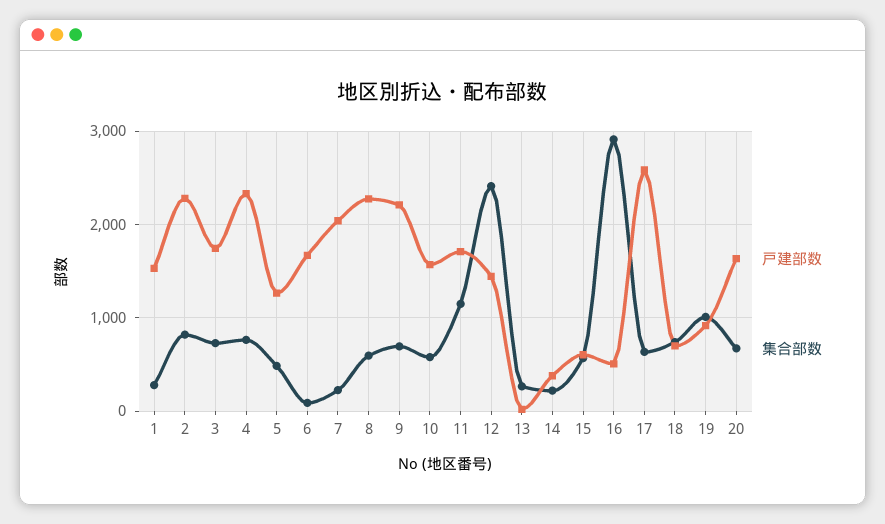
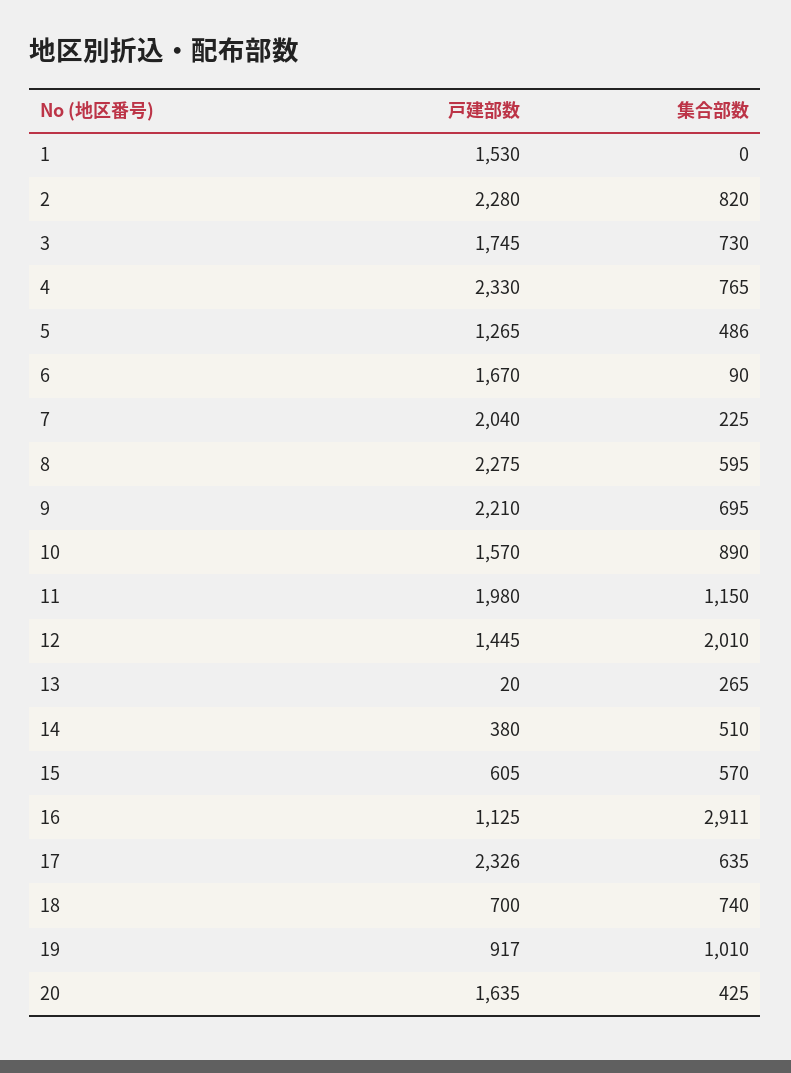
  {
    "戸建部数": {
      "1": 1530,
      "2": 2280,
      "3": 1745,
      "4": 2330,
      "5": 1265,
      "6": 1670,
      "7": 2040,
      "8": 2275,
      "9": 2210,
      "10": 1570,
-     "11": 1700,
+     "11": 1980,
      "12": 1445,
      "13": 20,
      "14": 380,
      "15": 605,
-     "16": 500,
+     "16": 1125,
-     "17": 2600,
+     "17": 2326,
      "18": 700,
      "19": 917,
      "20": 1635
    },
    "集合部数": {
-     "1": 300,
+     "1": 0,
      "2": 820,
      "3": 730,
      "4": 765,
      "5": 486,
      "6": 90,
      "7": 225,
      "8": 595,
      "9": 695,
-     "10": 600,
+     "10": 890,
      "11": 1150,
-     "12": 2400,
+     "12": 2010,
      "13": 265,
-     "14": 200,
+     "14": 510,
      "15": 570,
      "16": 2911,
      "17": 635,
      "18": 740,
      "19": 1010,
-     "20": 700
+     "20": 425
    }
  }

